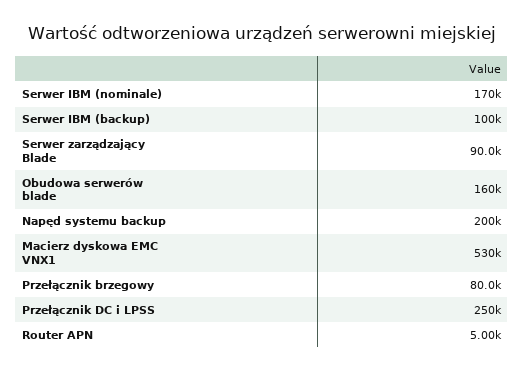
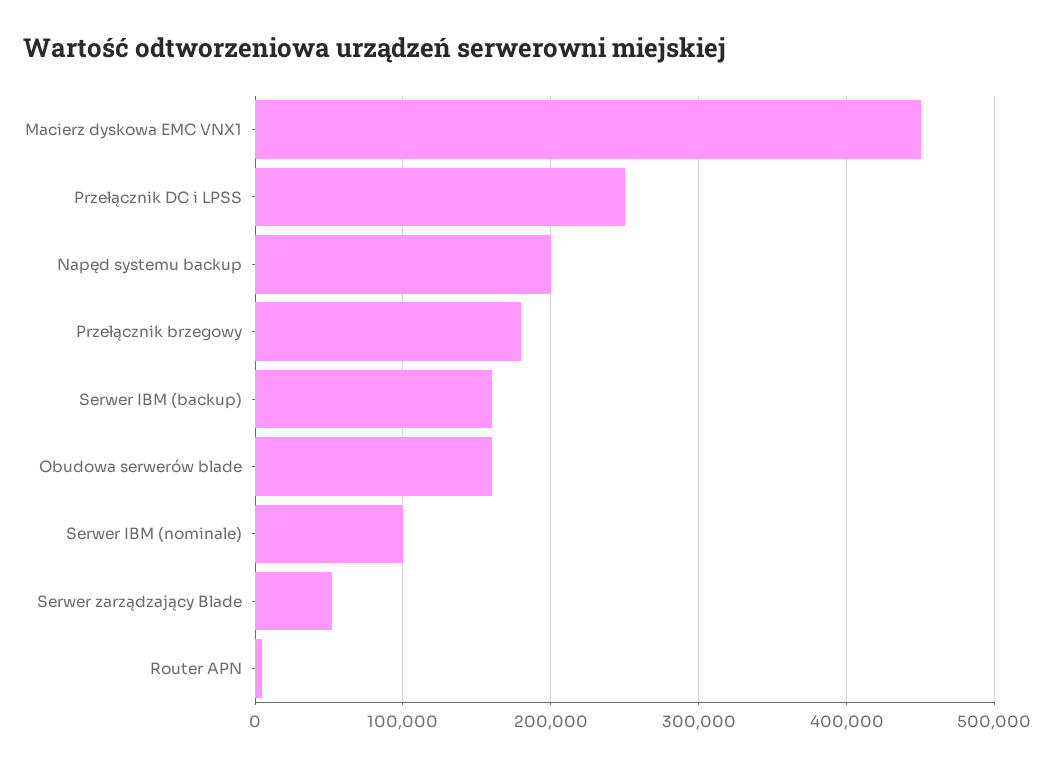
  {
-   "Serwer IBM (nominale)": 170000,
+   "Serwer IBM (nominale)": 100000,
-   "Serwer IBM (backup)": 100000,
+   "Serwer IBM (backup)": 160000,
-   "Serwer zarządzający Blade": 90000,
+   "Serwer zarządzający Blade": 50000,
    "Obudowa serwerów blade": 160000,
    "Napęd systemu backup": 200000,
-   "Macierz dyskowa EMC VNX1": 530000,
+   "Macierz dyskowa EMC VNX1": 450000,
-   "Przełącznik brzegowy": 80000,
+   "Przełącznik brzegowy": 180000,
    "Przełącznik DC i LPSS": 250000,
    "Router APN": 5000
  }

